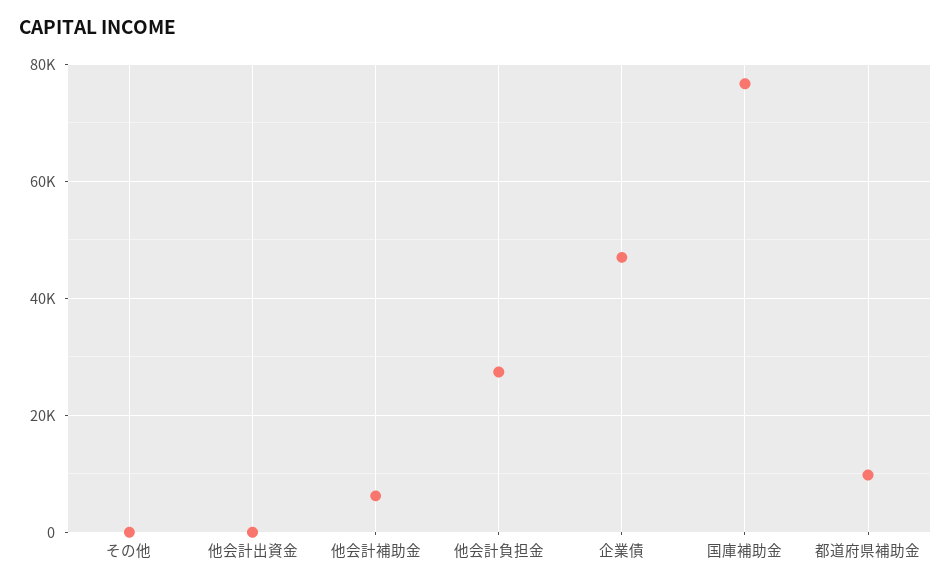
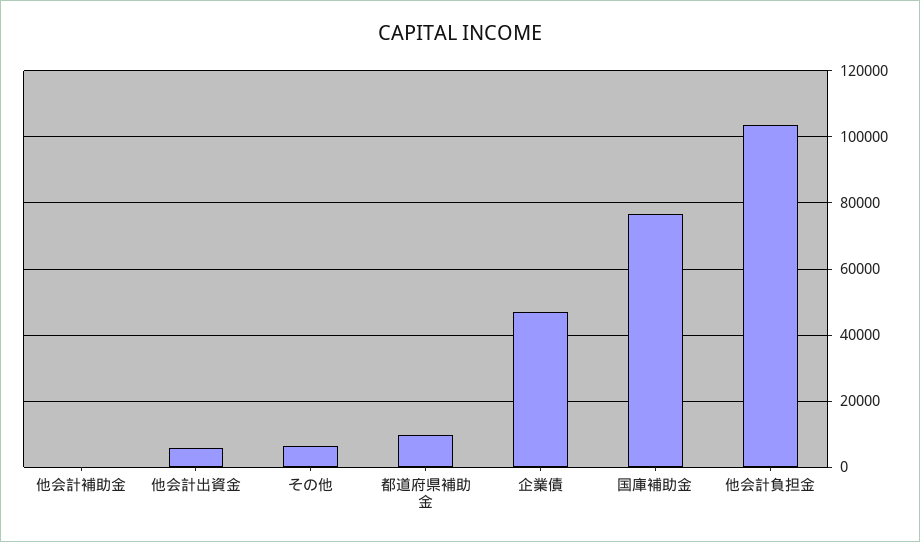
  {
-   "その他": 0,
+   "その他": 6000,
-   "他会計出資金": 0,
+   "他会計出資金": 6000,
-   "他会計補助金": 6000,
+   "他会計補助金": 0,
-   "他会計負担金": 28000,
+   "他会計負担金": 104000,
    "企業債": 48000,
    "国庫補助金": 76000,
    "都道府県補助金": 10000
  }

